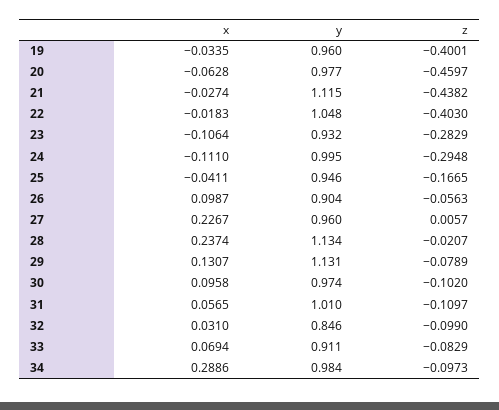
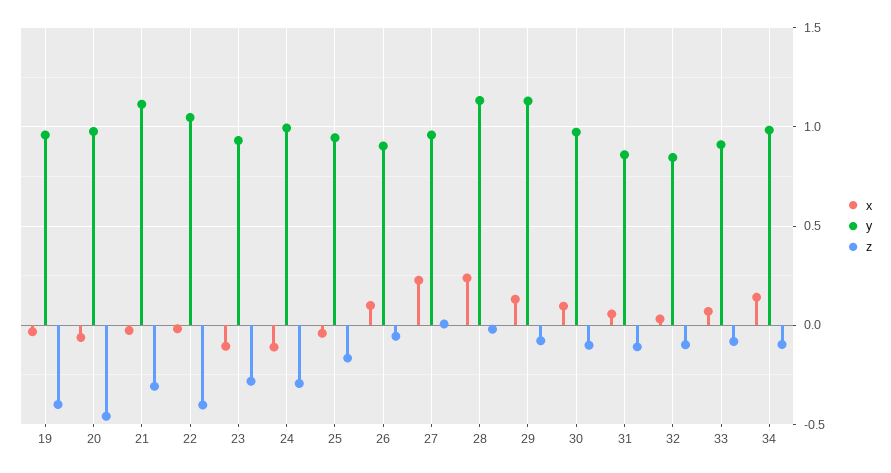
  {
    "x": {
      "19": -0.0335,
      "20": -0.0628,
      "21": -0.0274,
      "22": -0.0183,
      "23": -0.1064,
      "24": -0.111,
      "25": -0.0411,
      "26": 0.0987,
      "27": 0.2267,
      "28": 0.2374,
      "29": 0.1307,
      "30": 0.0958,
      "31": 0.0565,
      "32": 0.031,
      "33": 0.0694,
-     "34": 0.2886
+     "34": 0.15
    },
    "y": {
      "19": 0.96,
      "20": 0.977,
      "21": 1.115,
      "22": 1.048,
      "23": 0.932,
      "24": 0.995,
      "25": 0.946,
      "26": 0.904,
      "27": 0.96,
      "28": 1.134,
      "29": 1.131,
      "30": 0.974,
-     "31": 1.01,
+     "31": 0.85,
      "32": 0.846,
      "33": 0.911,
      "34": 0.984
    },
    "z": {
      "19": -0.4001,
      "20": -0.4597,
-     "21": -0.4382,
+     "21": -0.3,
      "22": -0.403,
      "23": -0.2829,
      "24": -0.2948,
      "25": -0.1665,
      "26": -0.0563,
      "27": 0.0057,
      "28": -0.0207,
      "29": -0.0789,
      "30": -0.102,
      "31": -0.1097,
      "32": -0.099,
      "33": -0.0829,
      "34": -0.0973
    }
  }

